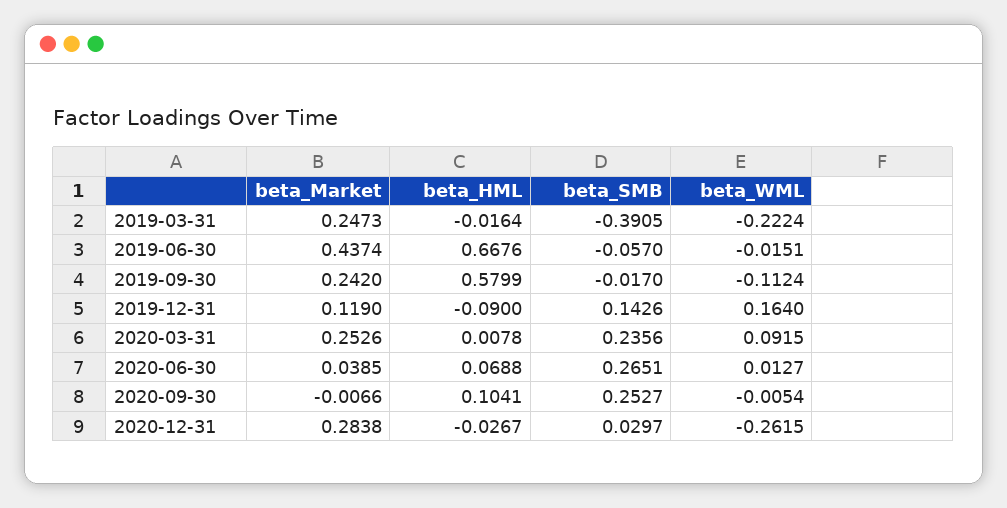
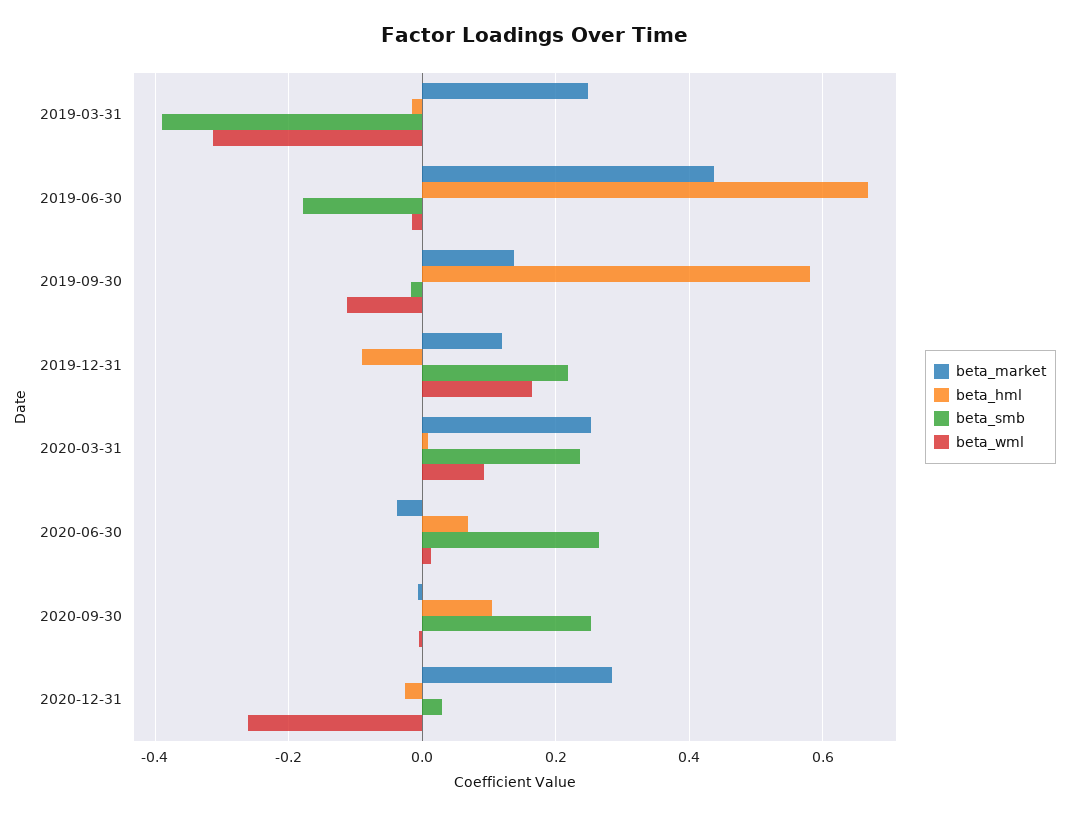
  {
    "beta_Market": {
      "2019-03-31": 0.2473,
      "2019-06-30": 0.4374,
-     "2019-09-30": 0.242,
+     "2019-09-30": 0.14,
      "2019-12-31": 0.119,
      "2020-03-31": 0.2526,
-     "2020-06-30": 0.0385,
+     "2020-06-30": -0.04,
      "2020-09-30": -0.0066,
      "2020-12-31": 0.2838
    },
    "beta_HML": {
      "2019-03-31": -0.0164,
      "2019-06-30": 0.6676,
      "2019-09-30": 0.5799,
      "2019-12-31": -0.09,
      "2020-03-31": 0.0078,
      "2020-06-30": 0.0688,
      "2020-09-30": 0.1041,
      "2020-12-31": -0.0267
    },
    "beta_SMB": {
      "2019-03-31": -0.3905,
-     "2019-06-30": -0.057,
+     "2019-06-30": -0.18,
      "2019-09-30": -0.017,
-     "2019-12-31": 0.1426,
+     "2019-12-31": 0.22,
      "2020-03-31": 0.2356,
      "2020-06-30": 0.2651,
      "2020-09-30": 0.2527,
      "2020-12-31": 0.0297
    },
    "beta_WML": {
-     "2019-03-31": -0.2224,
+     "2019-03-31": -0.32,
      "2019-06-30": -0.0151,
      "2019-09-30": -0.1124,
      "2019-12-31": 0.164,
      "2020-03-31": 0.0915,
      "2020-06-30": 0.0127,
      "2020-09-30": -0.0054,
      "2020-12-31": -0.2615
    }
  }

